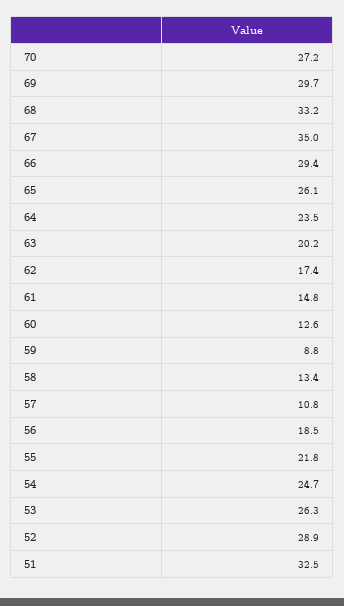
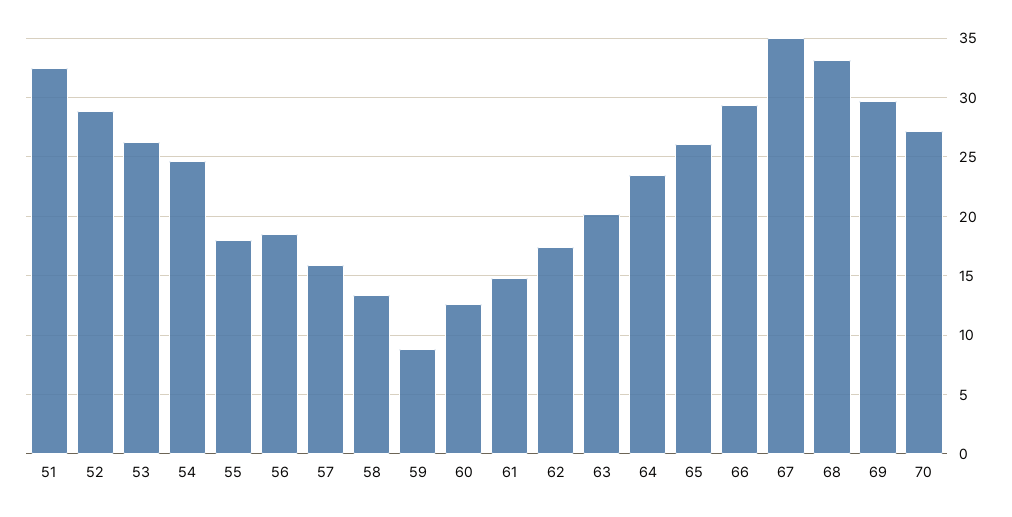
  {
    "70": 27.2,
    "69": 29.7,
    "68": 33.2,
    "67": 35,
    "66": 29.4,
    "65": 26.1,
    "64": 23.5,
    "63": 20.2,
    "62": 17.4,
    "61": 14.8,
    "60": 12.6,
    "59": 8.8,
    "58": 13.4,
-   "57": 10.8,
+   "57": 16,
    "56": 18.5,
-   "55": 21.8,
+   "55": 18,
    "54": 24.7,
    "53": 26.3,
    "52": 28.9,
    "51": 32.5
  }

